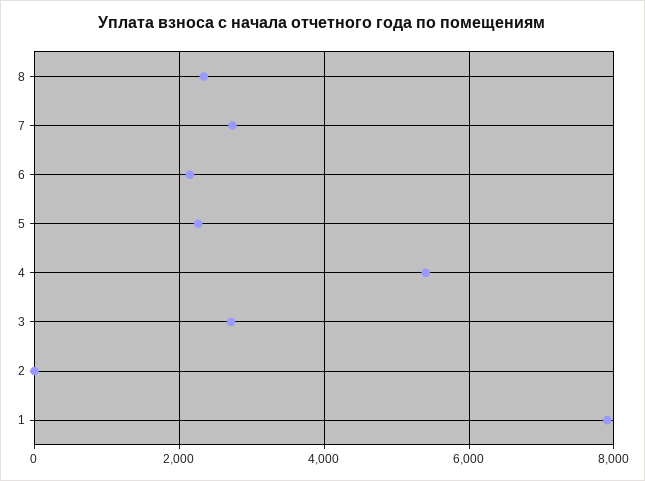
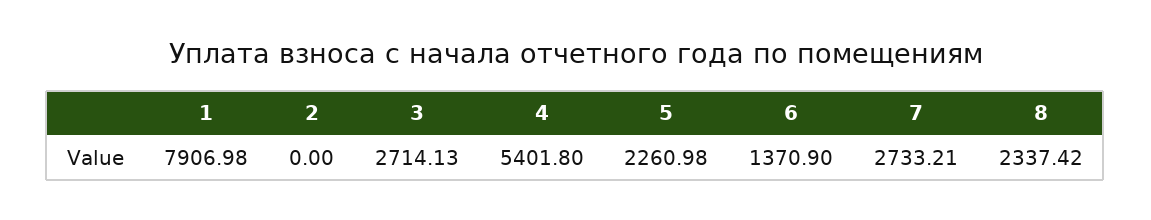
  {
    "8": 2337.42,
    "7": 2733.21,
-   "6": 2200,
+   "6": 1370.9,
    "5": 2260.98,
    "4": 5401.8,
    "3": 2714.13,
    "2": 0,
    "1": 7906.98
  }

